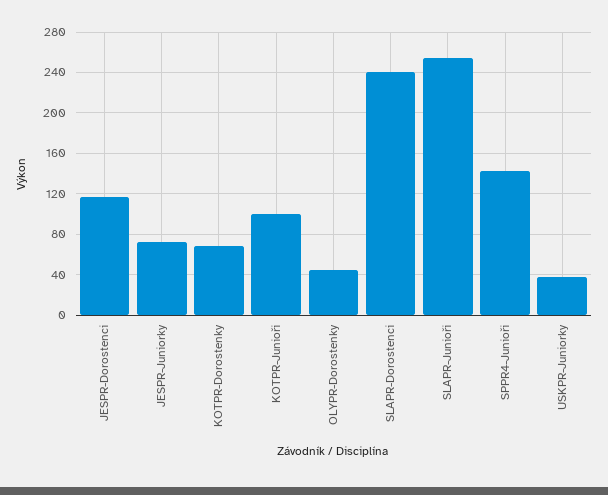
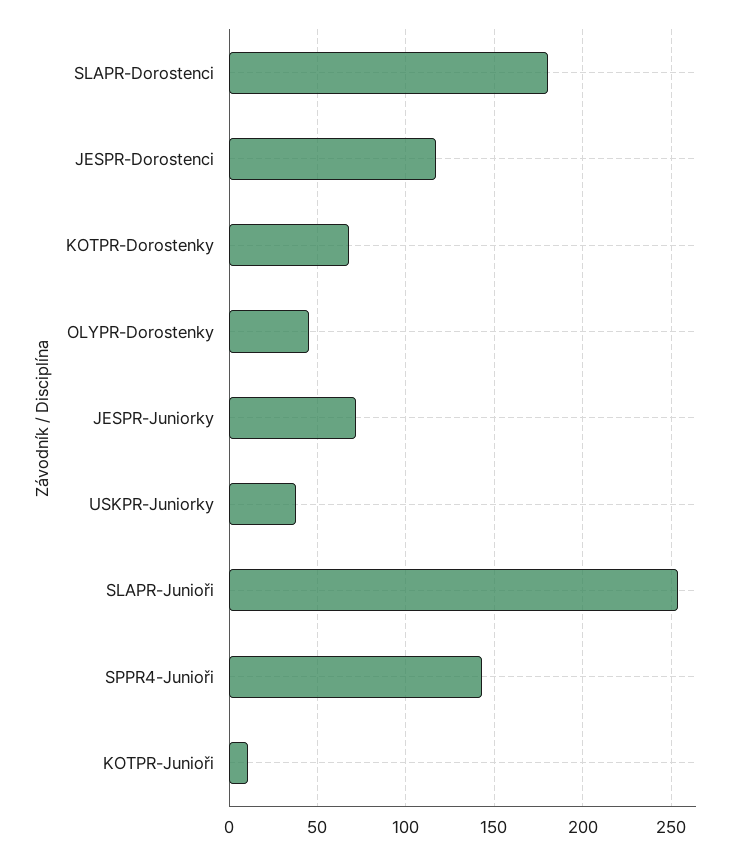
  {
    "JESPR-Dorostenci": 115,
    "JESPR-Juniorky": 70,
    "KOTPR-Dorostenky": 70,
-   "KOTPR-Junioři": 100,
+   "KOTPR-Junioři": 10,
    "OLYPR-Dorostenky": 45,
-   "SLAPR-Dorostenci": 240,
+   "SLAPR-Dorostenci": 180,
    "SLAPR-Junioři": 255,
    "SPPR4-Junioři": 145,
    "USKPR-Juniorky": 40
  }

